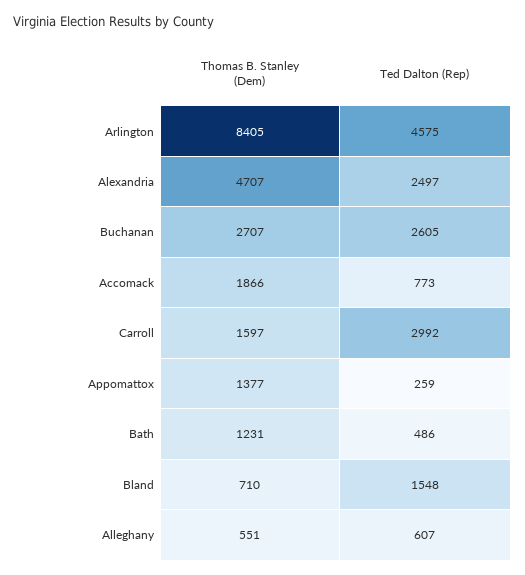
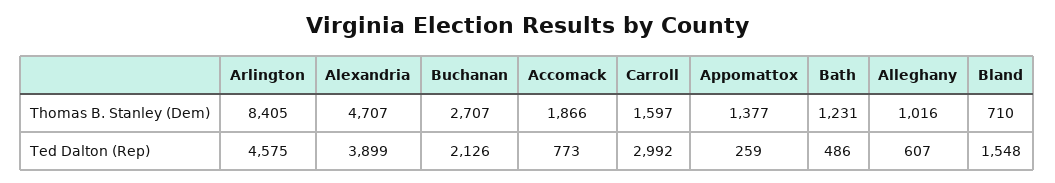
  {
    "Thomas B. Stanley (Dem)": {
      "Arlington": 8405,
      "Alexandria": 4707,
      "Buchanan": 2707,
      "Accomack": 1866,
      "Carroll": 1597,
      "Appomattox": 1377,
      "Bath": 1231,
      "Bland": 710,
-     "Alleghany": 551
+     "Alleghany": 1016
    },
    "Ted Dalton (Rep)": {
      "Arlington": 4575,
-     "Alexandria": 2497,
+     "Alexandria": 3899,
-     "Buchanan": 2605,
+     "Buchanan": 2126,
      "Accomack": 773,
      "Carroll": 2992,
      "Appomattox": 259,
      "Bath": 486,
      "Bland": 1548,
      "Alleghany": 607
    }
  }

